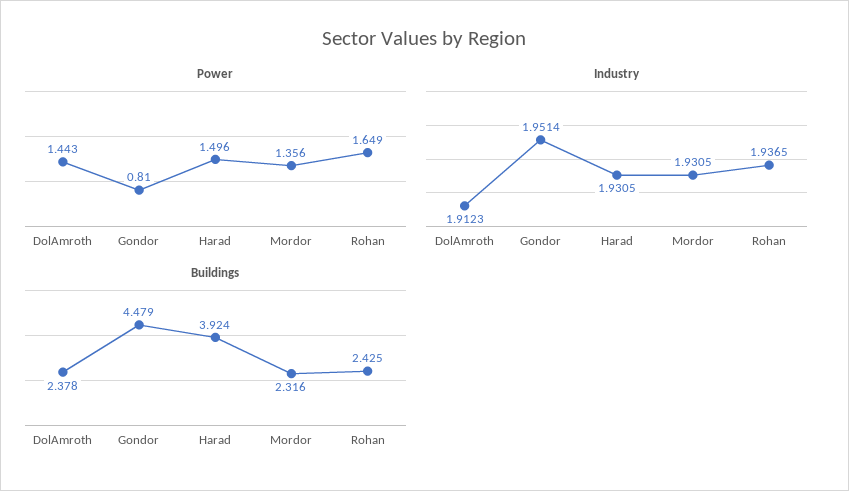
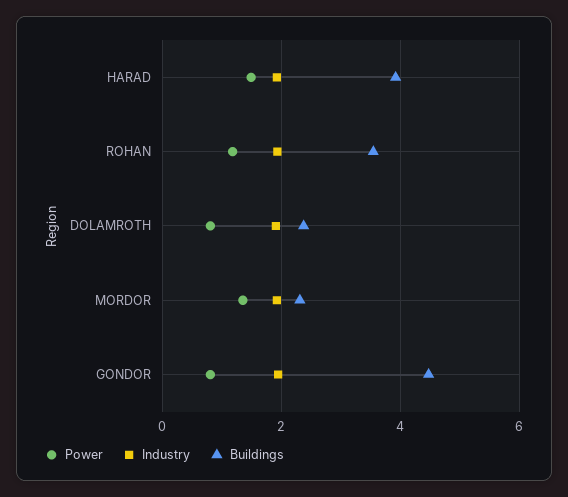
  {
    "Power": {
-     "DolAmroth": 1.443,
+     "DolAmroth": 0.8,
      "Gondor": 0.81,
      "Harad": 1.496,
      "Mordor": 1.356,
-     "Rohan": 1.649
+     "Rohan": 1.2
    },
    "Industry": {
      "DolAmroth": 1.9123,
      "Gondor": 1.9514,
      "Harad": 1.9305,
      "Mordor": 1.9305,
      "Rohan": 1.9365
    },
    "Buildings": {
      "DolAmroth": 2.378,
      "Gondor": 4.479,
      "Harad": 3.924,
      "Mordor": 2.316,
-     "Rohan": 2.425
+     "Rohan": 3.6
    }
  }

